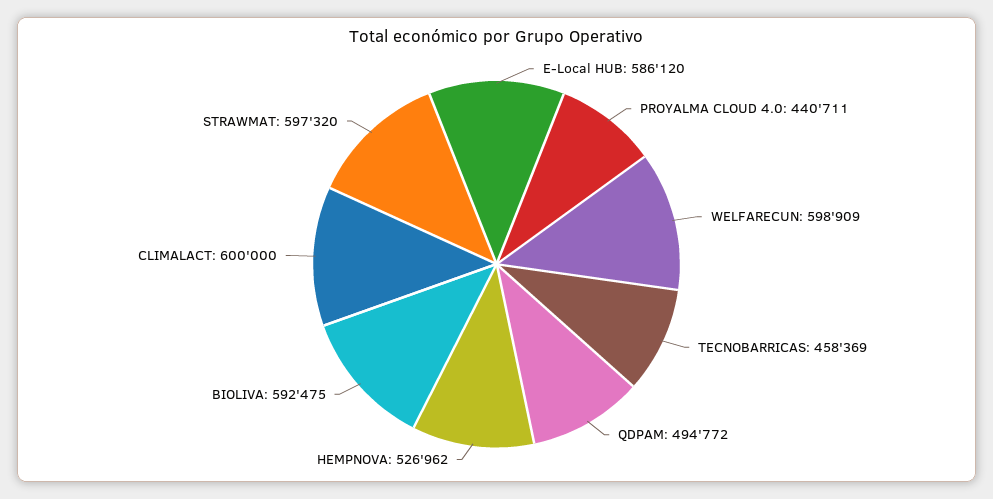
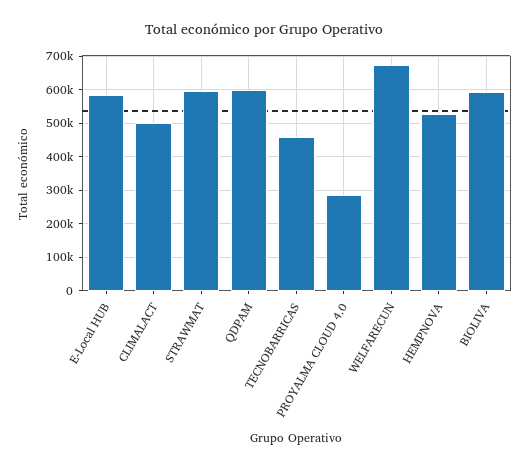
  {
    "E-Local HUB": 586120,
-   "PROYALMA CLOUD 4.0": 440711,
+   "PROYALMA CLOUD 4.0": 280000,
-   "WELFARECUN": 598909,
+   "WELFARECUN": 680000,
    "TECNOBARRICAS": 458369,
-   "QDPAM": 494772,
+   "QDPAM": 600000,
    "HEMPNOVA": 526962,
    "BIOLIVA": 592475,
-   "CLIMALACT": 600000,
+   "CLIMALACT": 500000,
    "STRAWMAT": 597320
  }

